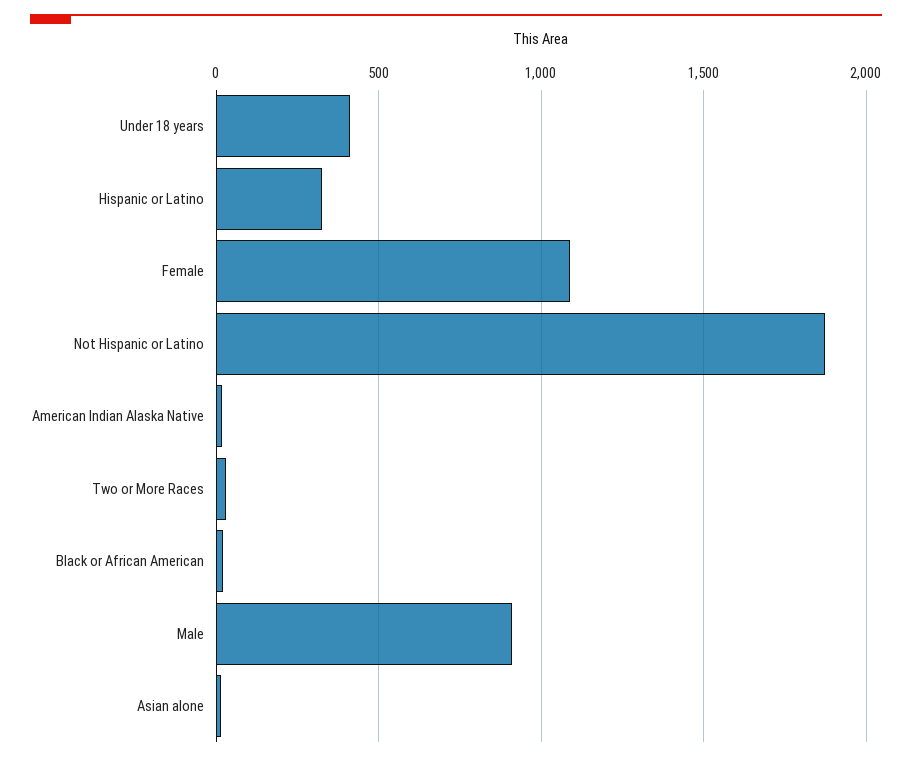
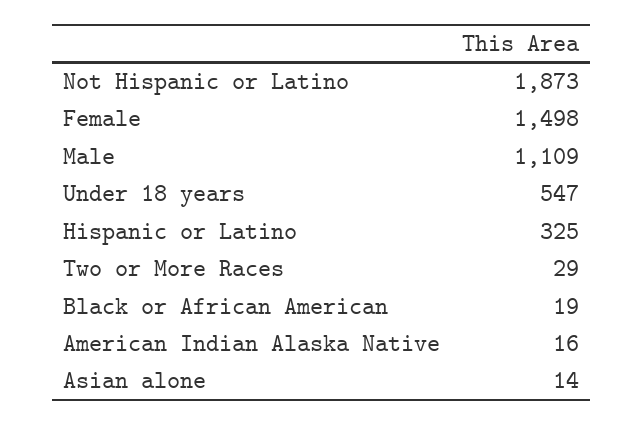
  {
-   "Under 18 years": 400,
+   "Under 18 years": 547,
    "Hispanic or Latino": 325,
-   "Female": 1100,
+   "Female": 1498,
    "Not Hispanic or Latino": 1873,
    "American Indian Alaska Native": 16,
    "Two or More Races": 29,
    "Black or African American": 19,
-   "Male": 900,
+   "Male": 1109,
    "Asian alone": 14
  }

